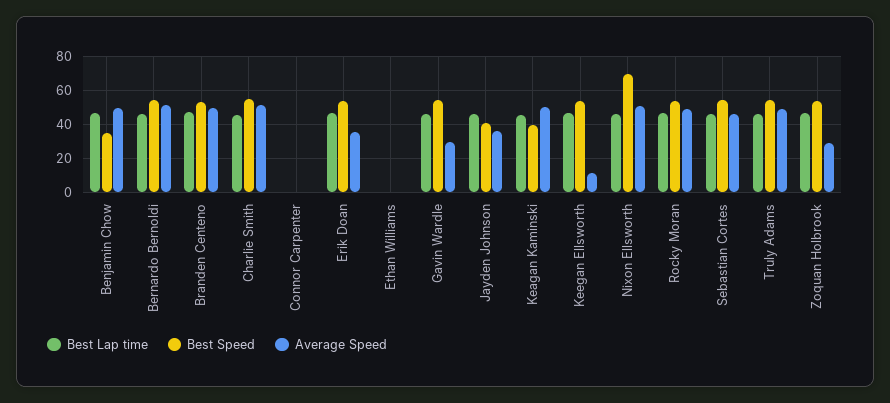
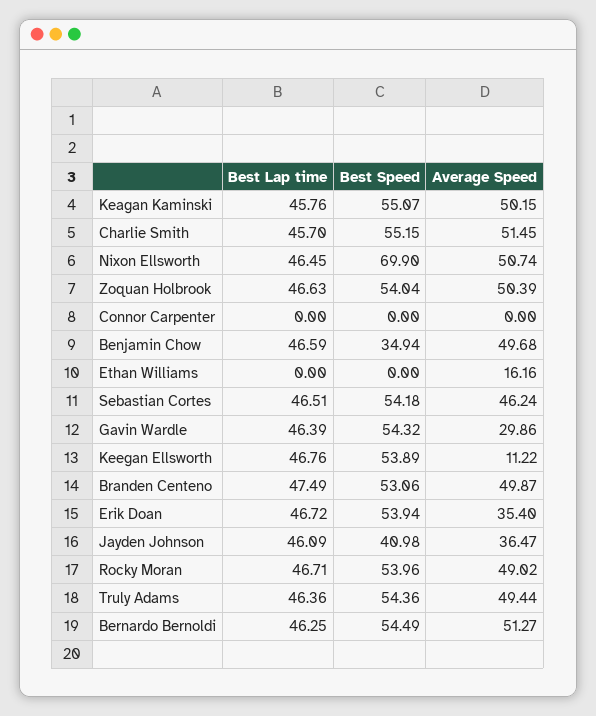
  {
    "Best Lap time": {
      "Benjamin Chow": 46.59,
      "Bernardo Bernoldi": 46.25,
      "Branden Centeno": 47.49,
      "Charlie Smith": 45.7,
      "Connor Carpenter": 0,
      "Erik Doan": 46.72,
      "Ethan Williams": 0,
      "Gavin Wardle": 46.39,
      "Jayden Johnson": 46.09,
      "Keagan Kaminski": 45.76,
      "Keegan Ellsworth": 46.76,
      "Nixon Ellsworth": 46.45,
      "Rocky Moran": 46.71,
      "Sebastian Cortes": 46.51,
      "Truly Adams": 46.36,
      "Zoquan Holbrook": 46.63
    },
    "Best Speed": {
      "Benjamin Chow": 34.94,
      "Bernardo Bernoldi": 54.49,
      "Branden Centeno": 53.06,
      "Charlie Smith": 55.15,
      "Connor Carpenter": 0,
      "Erik Doan": 53.94,
      "Ethan Williams": 0,
      "Gavin Wardle": 54.32,
      "Jayden Johnson": 40.98,
-     "Keagan Kaminski": 40,
+     "Keagan Kaminski": 55.07,
      "Keegan Ellsworth": 53.89,
      "Nixon Ellsworth": 69.9,
      "Rocky Moran": 53.96,
      "Sebastian Cortes": 54.18,
      "Truly Adams": 54.36,
      "Zoquan Holbrook": 54.04
    },
    "Average Speed": {
      "Benjamin Chow": 49.68,
      "Bernardo Bernoldi": 51.27,
      "Branden Centeno": 49.87,
      "Charlie Smith": 51.45,
      "Connor Carpenter": 0,
      "Erik Doan": 35.4,
-     "Ethan Williams": 0,
+     "Ethan Williams": 16.16,
      "Gavin Wardle": 29.86,
      "Jayden Johnson": 36.47,
      "Keagan Kaminski": 50.15,
      "Keegan Ellsworth": 11.22,
      "Nixon Ellsworth": 50.74,
      "Rocky Moran": 49.02,
      "Sebastian Cortes": 46.24,
      "Truly Adams": 49.44,
-     "Zoquan Holbrook": 30
+     "Zoquan Holbrook": 50.39
    }
  }

